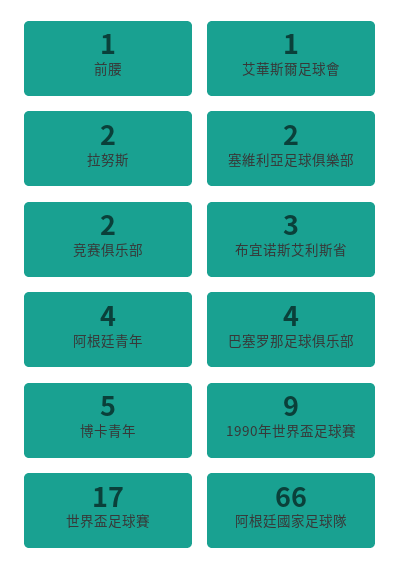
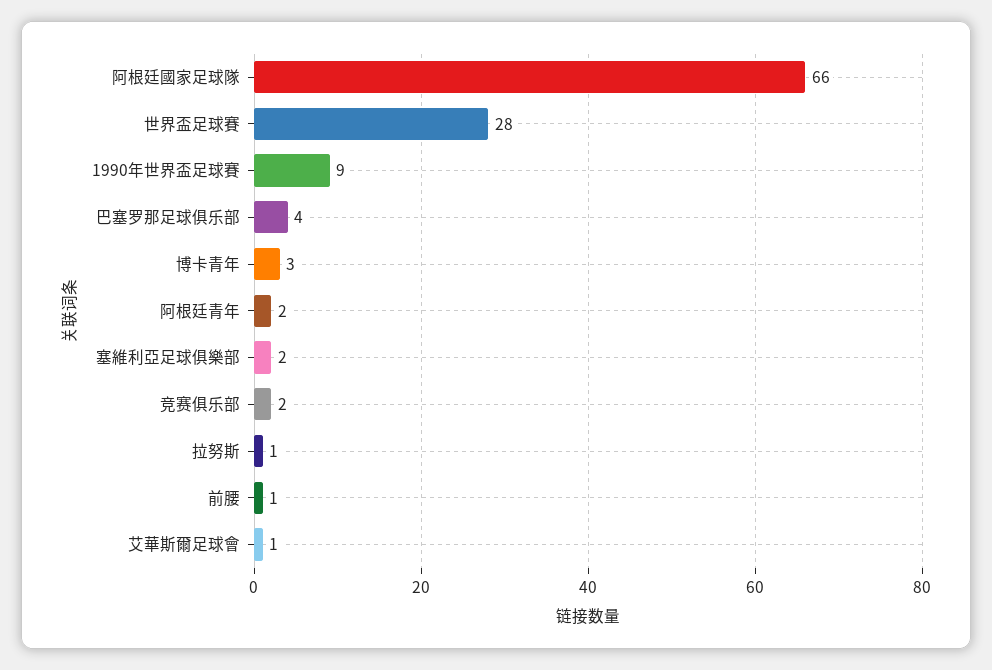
  {
    "前腰": 1,
    "艾華斯爾足球會": 1,
-   "拉努斯": 2,
+   "拉努斯": 1,
    "塞維利亞足球俱樂部": 2,
    "竞赛俱乐部": 2,
-   "布宜诺斯艾利斯省": 3,
-   "阿根廷青年": 4,
+   "阿根廷青年": 2,
    "巴塞罗那足球俱乐部": 4,
-   "博卡青年": 5,
+   "博卡青年": 3,
    "1990年世界盃足球賽": 9,
-   "世界盃足球賽": 17,
+   "世界盃足球賽": 28,
    "阿根廷國家足球隊": 66
  }

